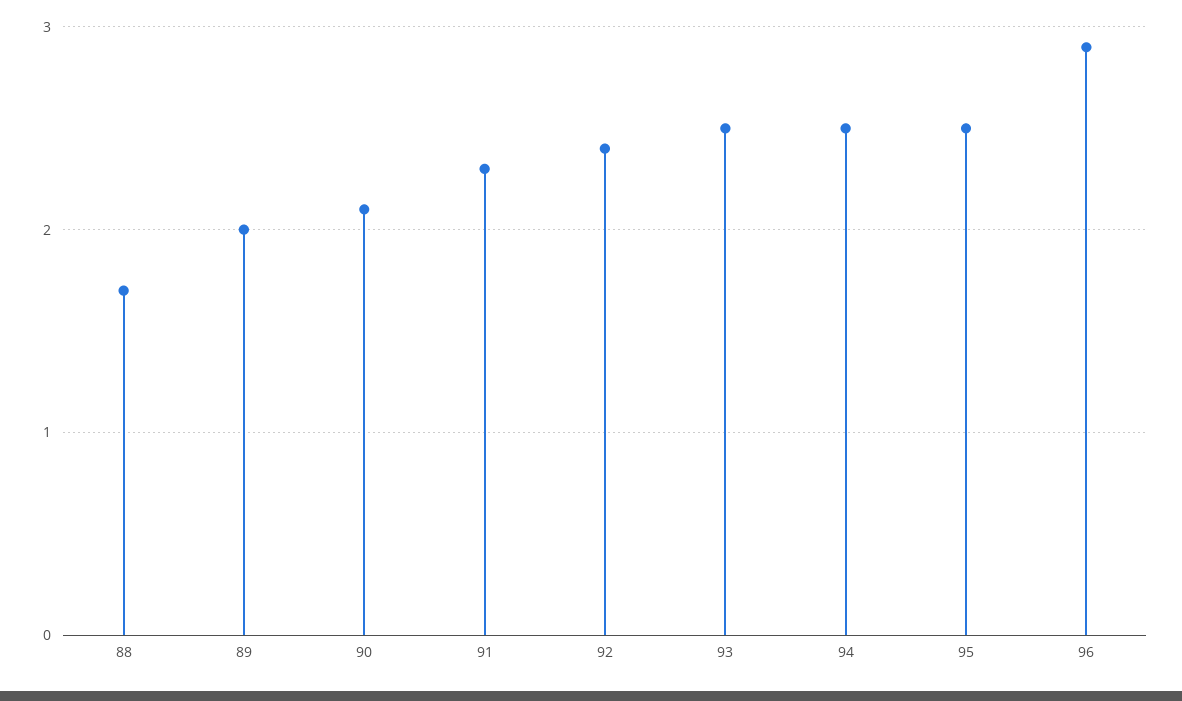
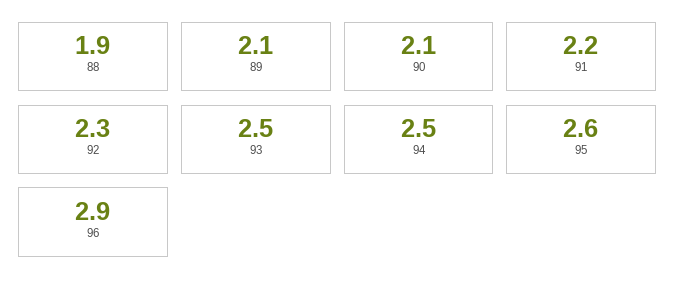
  {
-   "88": 1.7,
+   "88": 1.9,
-   "89": 2,
+   "89": 2.1,
    "90": 2.1,
-   "91": 2.3,
+   "91": 2.2,
-   "92": 2.4,
+   "92": 2.3,
    "93": 2.5,
    "94": 2.5,
-   "95": 2.5,
+   "95": 2.6,
    "96": 2.9
  }

